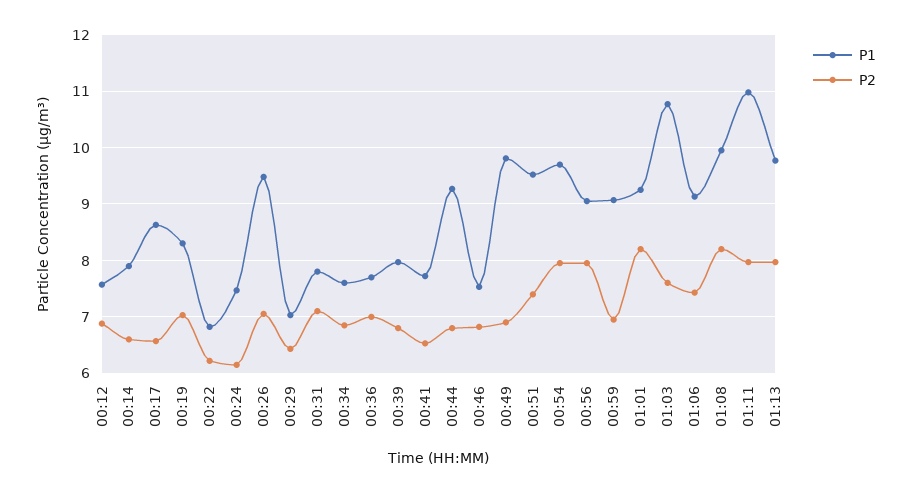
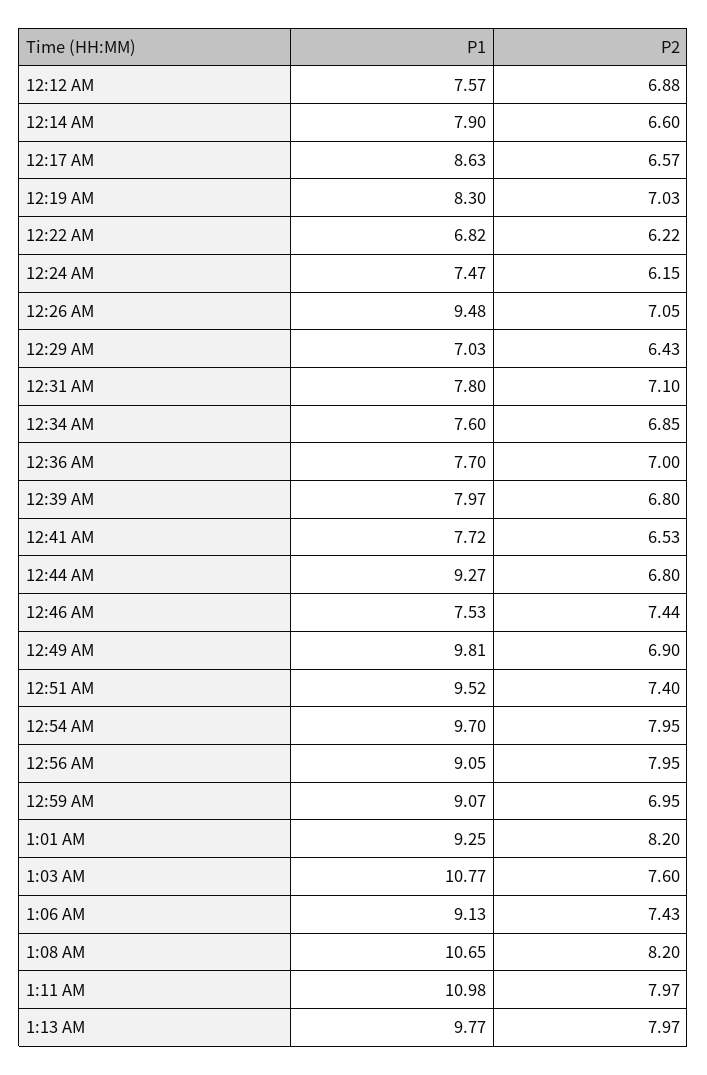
  {
    "P1": {
      "00:12": 7.57,
      "00:14": 7.9,
      "00:17": 8.63,
      "00:19": 8.3,
      "00:22": 6.82,
      "00:24": 7.47,
      "00:26": 9.48,
      "00:29": 7.03,
      "00:31": 7.8,
      "00:34": 7.6,
      "00:36": 7.7,
      "00:39": 7.97,
      "00:41": 7.72,
      "00:44": 9.27,
      "00:46": 7.53,
      "00:49": 9.81,
      "00:51": 9.52,
      "00:54": 9.7,
      "00:56": 9.05,
      "00:59": 9.07,
      "01:01": 9.25,
      "01:03": 10.77,
      "01:06": 9.13,
-     "01:08": 10,
+     "01:08": 10.65,
      "01:11": 10.98,
      "01:13": 9.77
    },
    "P2": {
      "00:12": 6.88,
      "00:14": 6.6,
      "00:17": 6.57,
      "00:19": 7.03,
      "00:22": 6.22,
      "00:24": 6.15,
      "00:26": 7.05,
      "00:29": 6.43,
      "00:31": 7.1,
      "00:34": 6.85,
      "00:36": 7,
      "00:39": 6.8,
      "00:41": 6.53,
      "00:44": 6.8,
-     "00:46": 6.8,
+     "00:46": 7.44,
      "00:49": 6.9,
      "00:51": 7.4,
      "00:54": 7.95,
      "00:56": 7.95,
      "00:59": 6.95,
      "01:01": 8.2,
      "01:03": 7.6,
      "01:06": 7.43,
      "01:08": 8.2,
      "01:11": 7.97,
      "01:13": 7.97
    }
  }

